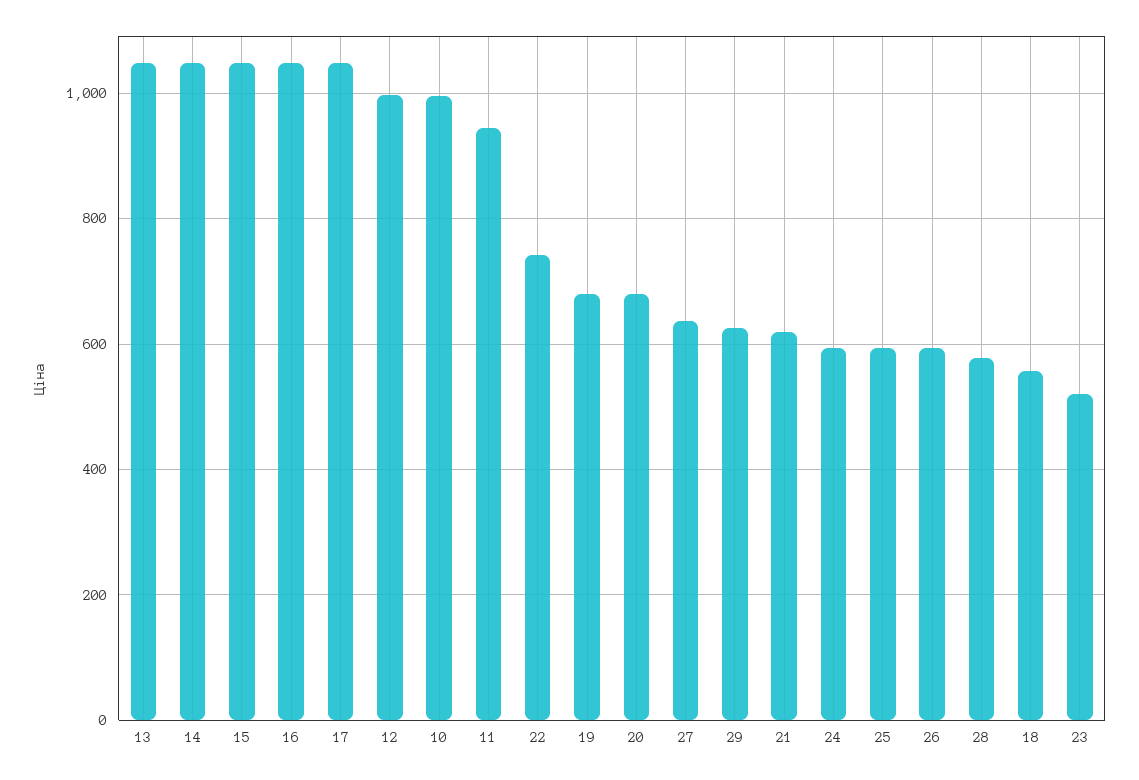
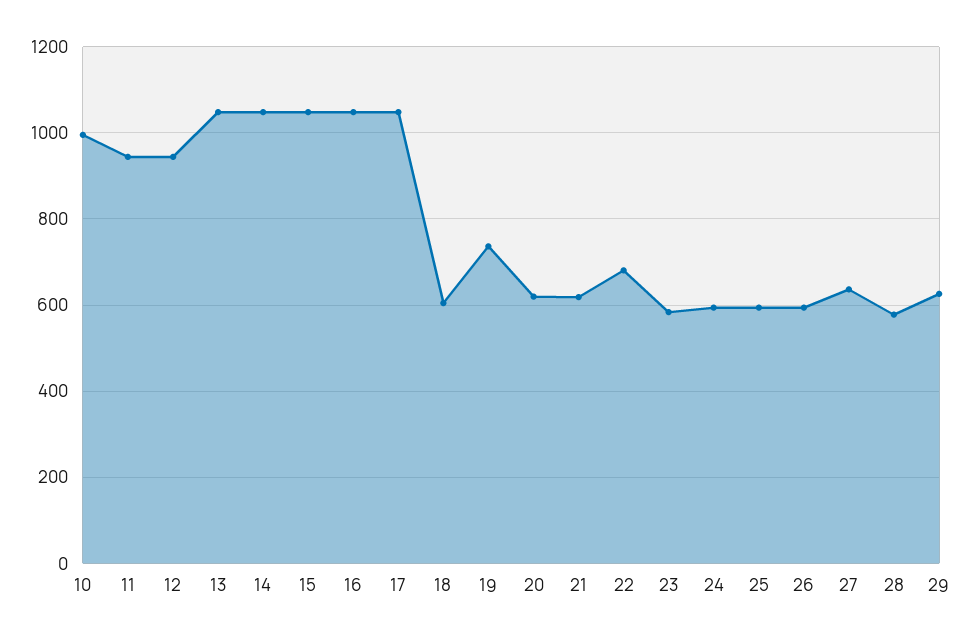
  {
    "13": 1040,
    "14": 1040,
    "15": 1040,
    "16": 1040,
    "17": 1040,
-   "12": 1000,
+   "12": 940,
    "10": 1000,
    "11": 940,
-   "22": 740,
+   "22": 680,
-   "19": 680,
+   "19": 740,
-   "20": 680,
+   "20": 620,
    "27": 640,
    "29": 620,
    "21": 620,
    "24": 600,
    "25": 600,
    "26": 600,
    "28": 580,
-   "18": 560,
+   "18": 600,
-   "23": 520
+   "23": 580
  }

